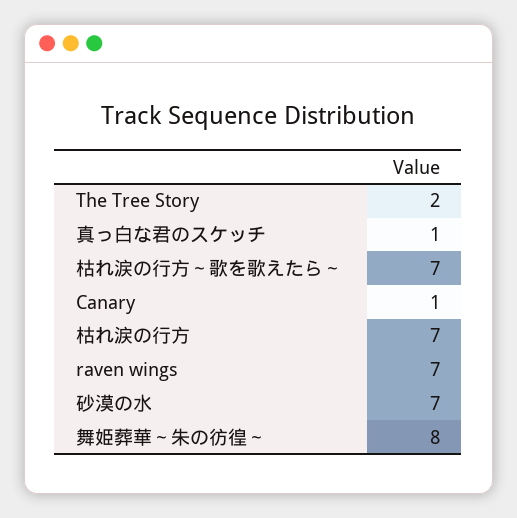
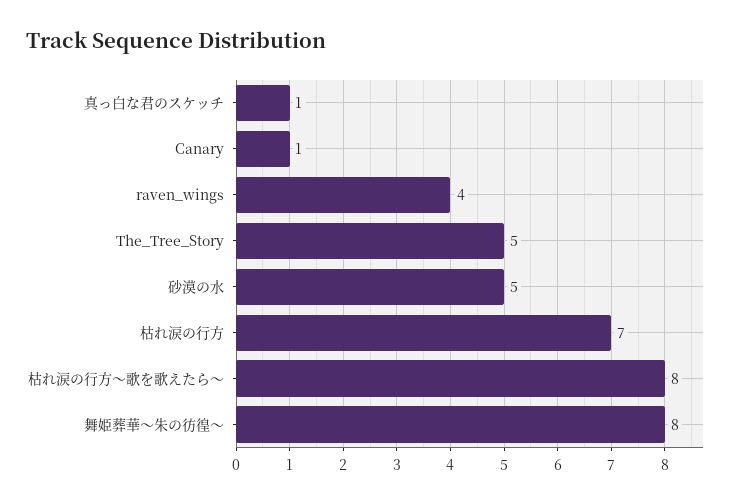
  {
-   "The Tree Story": 2,
+   "The Tree Story": 5,
    "真っ白な君のスケッチ": 1,
-   "枯れ涙の行方～歌を歌えたら～": 7,
+   "枯れ涙の行方～歌を歌えたら～": 8,
    "Canary": 1,
    "枯れ涙の行方": 7,
-   "raven wings": 7,
+   "raven wings": 4,
-   "砂漠の水": 7,
+   "砂漠の水": 5,
    "舞姫葬華～朱の彷徨～": 8
  }

